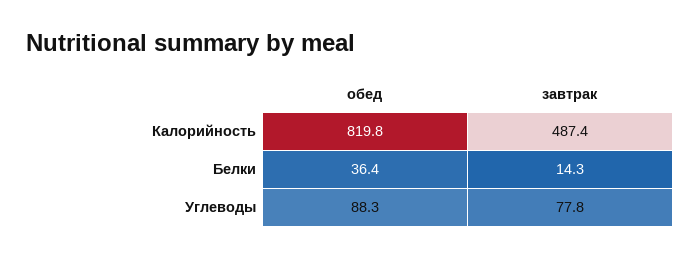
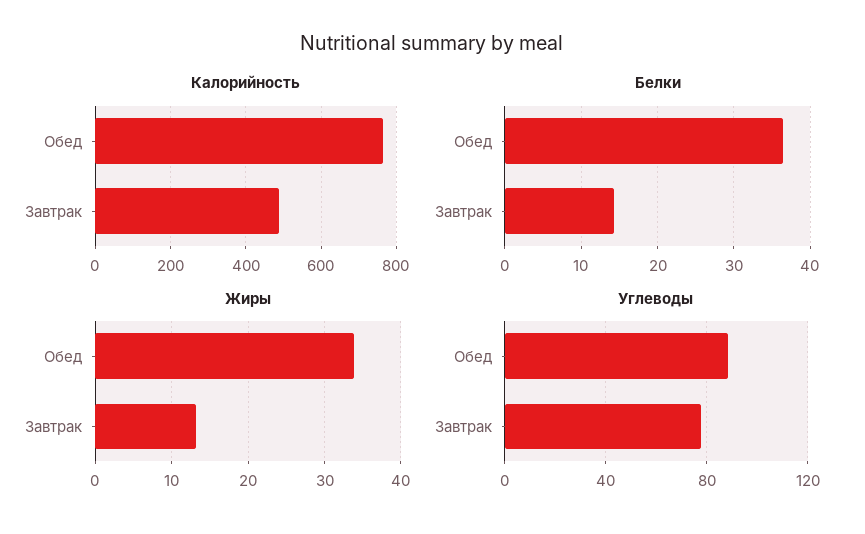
  {
    "Калорийность": {
-     "обед": 819.8,
+     "обед": 760,
      "завтрак": 487.4
    },
    "Белки": {
      "обед": 36.4,
      "завтрак": 14.3
    },
    "Углеводы": {
      "обед": 88.3,
      "завтрак": 77.8
-   }
+   },
+   "Жиры": {
+     "обед": 34,
+     "завтрак": 13
+   }
  }

